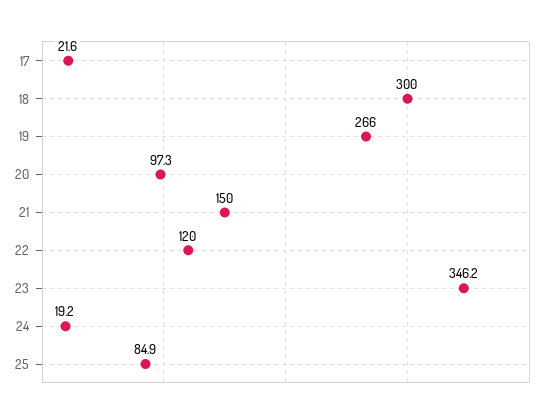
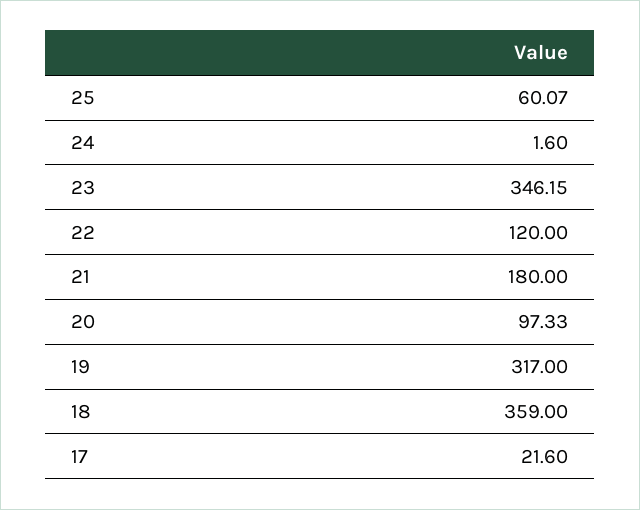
  {
    "17": 21.6,
-   "18": 300,
+   "18": 359,
-   "19": 266,
+   "19": 317,
    "20": 97.33,
-   "21": 150,
+   "21": 180,
    "22": 120,
    "23": 346.15,
-   "24": 19.2,
+   "24": 1.6,
-   "25": 84.9
+   "25": 60.07
  }

